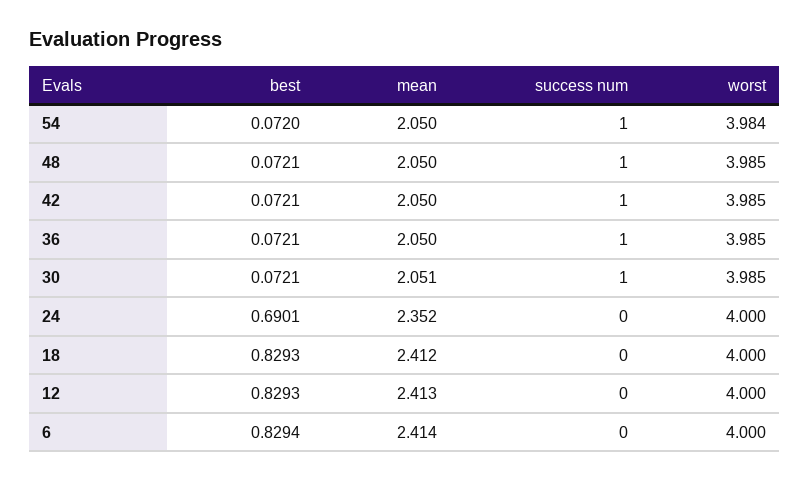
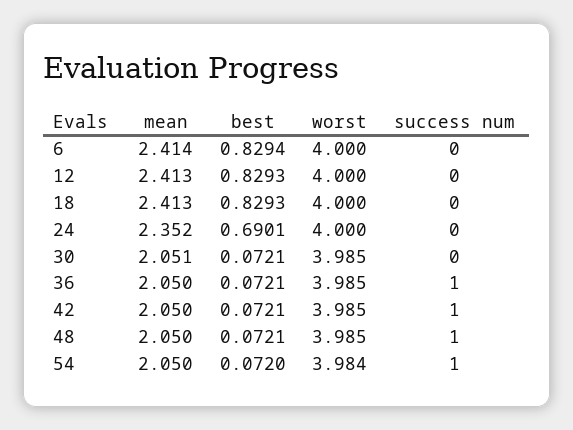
  {
    "best": {
      "54": 0.072,
      "48": 0.0721,
      "42": 0.0721,
      "36": 0.0721,
      "30": 0.0721,
      "24": 0.6901,
      "18": 0.8293,
      "12": 0.8293,
      "6": 0.8294
    },
    "mean": {
      "54": 2.05,
      "48": 2.05,
      "42": 2.05,
      "36": 2.05,
      "30": 2.051,
      "24": 2.352,
-     "18": 2.412,
+     "18": 2.413,
      "12": 2.413,
      "6": 2.414
    },
    "success num": {
      "54": 1,
      "48": 1,
      "42": 1,
      "36": 1,
-     "30": 1,
+     "30": 0,
      "24": 0,
      "18": 0,
      "12": 0,
      "6": 0
    },
    "worst": {
      "54": 3.984,
      "48": 3.985,
      "42": 3.985,
      "36": 3.985,
      "30": 3.985,
      "24": 4,
      "18": 4,
      "12": 4,
      "6": 4
    }
  }

